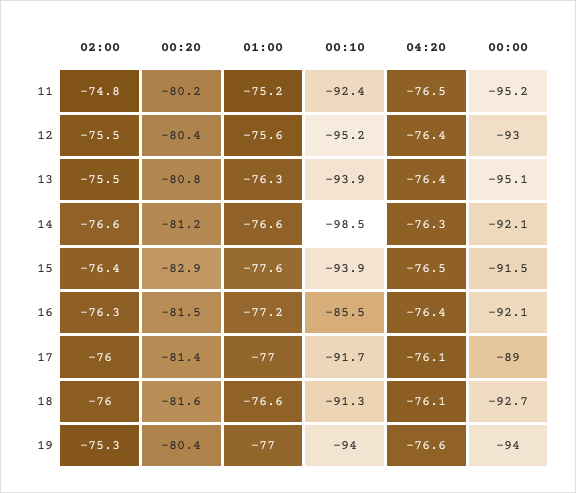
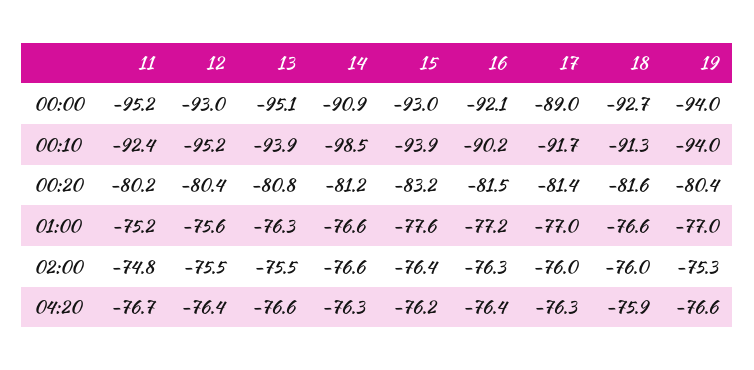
  {
    "02:00": {
      "11": -74.8,
      "12": -75.5,
      "13": -75.5,
      "14": -76.6,
      "15": -76.4,
      "16": -76.3,
      "17": -76,
      "18": -76,
      "19": -75.3
    },
    "00:20": {
      "11": -80.2,
      "12": -80.4,
      "13": -80.8,
      "14": -81.2,
-     "15": -82.9,
+     "15": -83.2,
      "16": -81.5,
      "17": -81.4,
      "18": -81.6,
      "19": -80.4
    },
    "01:00": {
      "11": -75.2,
      "12": -75.6,
      "13": -76.3,
      "14": -76.6,
      "15": -77.6,
      "16": -77.2,
      "17": -77,
      "18": -76.6,
      "19": -77
    },
    "00:10": {
      "11": -92.4,
      "12": -95.2,
      "13": -93.9,
      "14": -98.5,
      "15": -93.9,
-     "16": -85.5,
+     "16": -90.2,
      "17": -91.7,
      "18": -91.3,
      "19": -94
    },
    "04:20": {
-     "11": -76.5,
+     "11": -76.7,
      "12": -76.4,
-     "13": -76.4,
+     "13": -76.6,
      "14": -76.3,
-     "15": -76.5,
+     "15": -76.2,
      "16": -76.4,
-     "17": -76.1,
+     "17": -76.3,
-     "18": -76.1,
+     "18": -75.9,
      "19": -76.6
    },
    "00:00": {
      "11": -95.2,
      "12": -93,
      "13": -95.1,
-     "14": -92.1,
+     "14": -90.9,
-     "15": -91.5,
+     "15": -93,
      "16": -92.1,
      "17": -89,
      "18": -92.7,
      "19": -94
    }
  }

